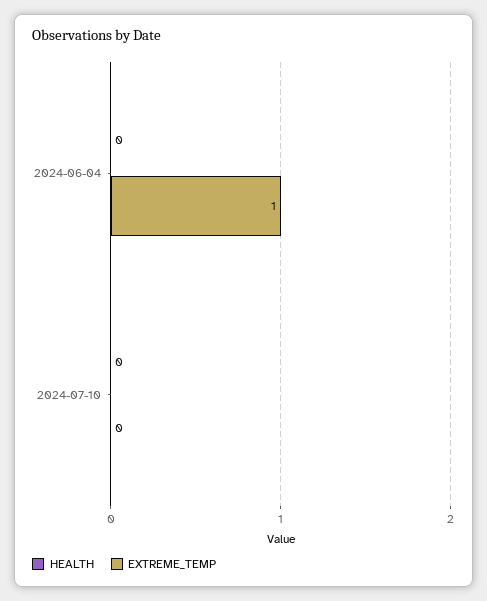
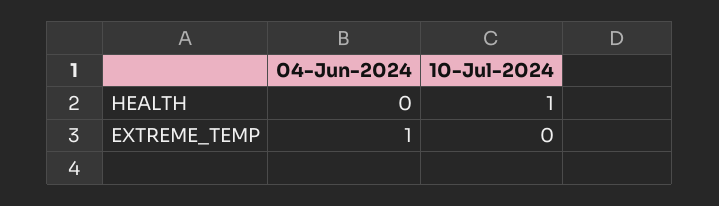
  {
    "HEALTH": {
      "2024-06-04": 0,
-     "2024-07-10": 0
+     "2024-07-10": 1
    },
    "EXTREME_TEMP": {
      "2024-06-04": 1,
      "2024-07-10": 0
    }
  }

